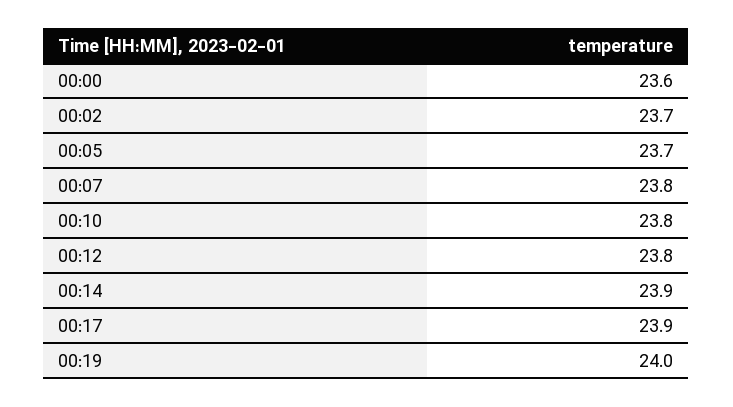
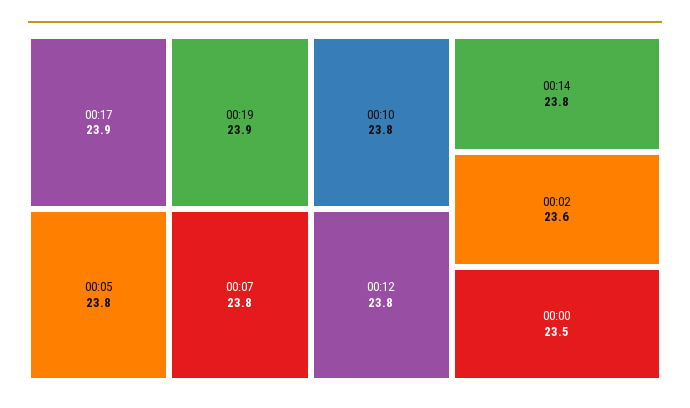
  {
-   "00:00": 23.6,
+   "00:00": 23.5,
-   "00:02": 23.7,
+   "00:02": 23.6,
-   "00:05": 23.7,
+   "00:05": 23.8,
    "00:07": 23.8,
    "00:10": 23.8,
    "00:12": 23.8,
-   "00:14": 23.9,
+   "00:14": 23.8,
    "00:17": 23.9,
-   "00:19": 24
+   "00:19": 23.9
  }

